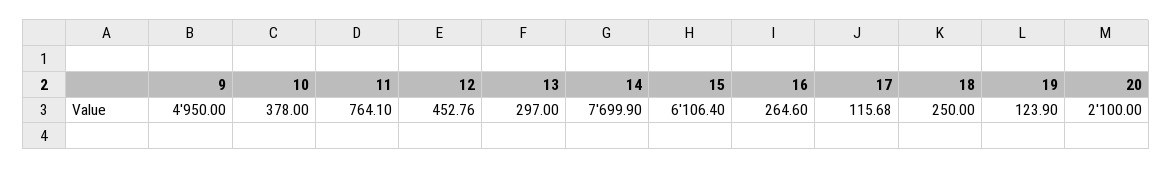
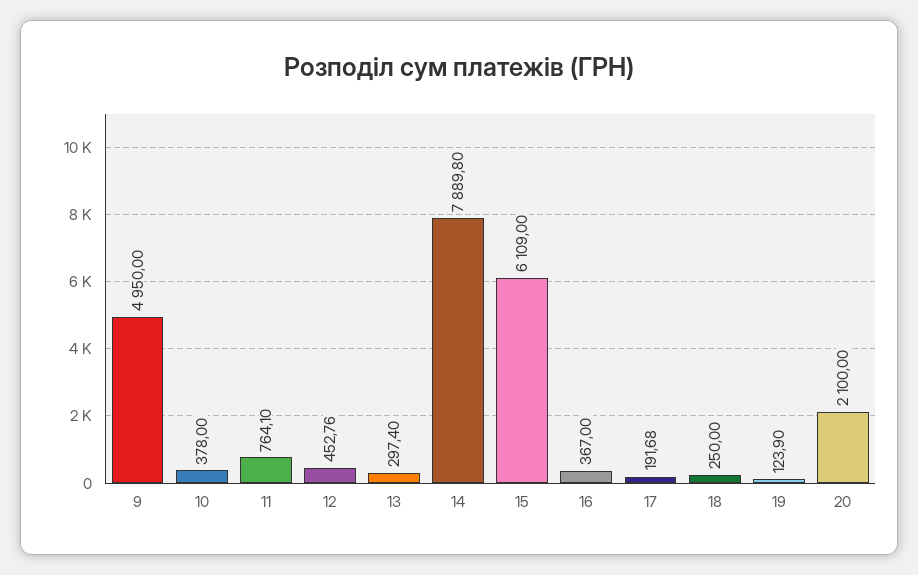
  {
    "9": 4950,
    "10": 378,
    "11": 764.1,
    "12": 452.76,
-   "13": 297,
+   "13": 297.4,
-   "14": 7699.9,
+   "14": 7889.8,
-   "15": 6106.4,
+   "15": 6109,
-   "16": 264.6,
+   "16": 367,
-   "17": 115.68,
+   "17": 191.68,
    "18": 250,
    "19": 123.9,
    "20": 2100
  }

